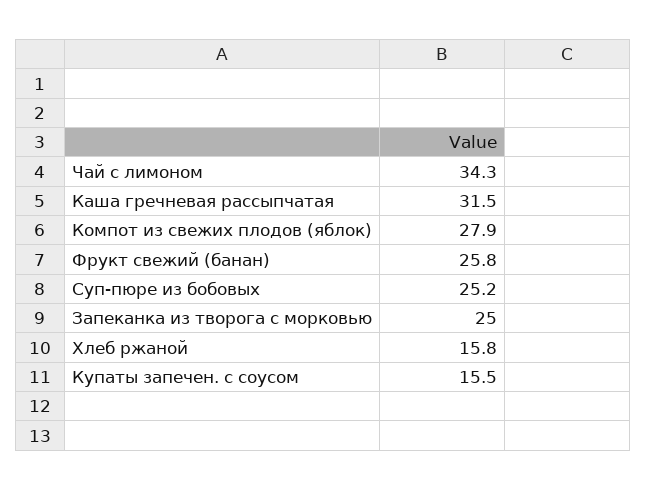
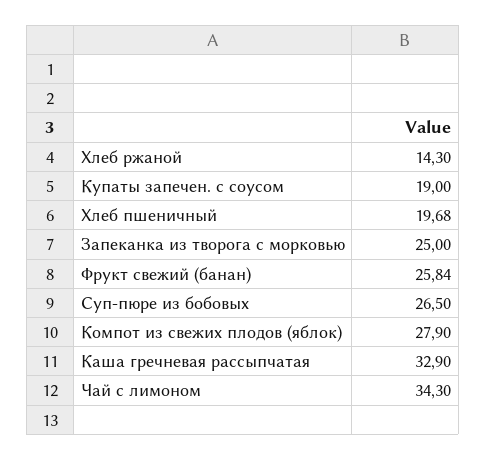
  {
    "Чай с лимоном": 34.3,
-   "Каша гречневая рассыпчатая": 31.5,
+   "Каша гречневая рассыпчатая": 32.9,
    "Компот из свежих плодов (яблок)": 27.9,
    "Фрукт свежий (банан)": 25.84,
-   "Суп-пюре из бобовых": 25.2,
+   "Суп-пюре из бобовых": 26.5,
    "Запеканка из творога с морковью": 25,
-   "Хлеб ржаной": 15.8,
+   "Хлеб ржаной": 14.3,
-   "Купаты запечен. с соусом": 15.5
+   "Купаты запечен. с соусом": 19,
+   "Хлеб пшеничный": 19.68
  }

